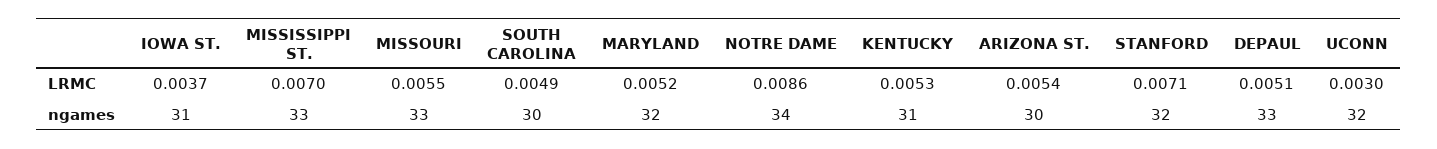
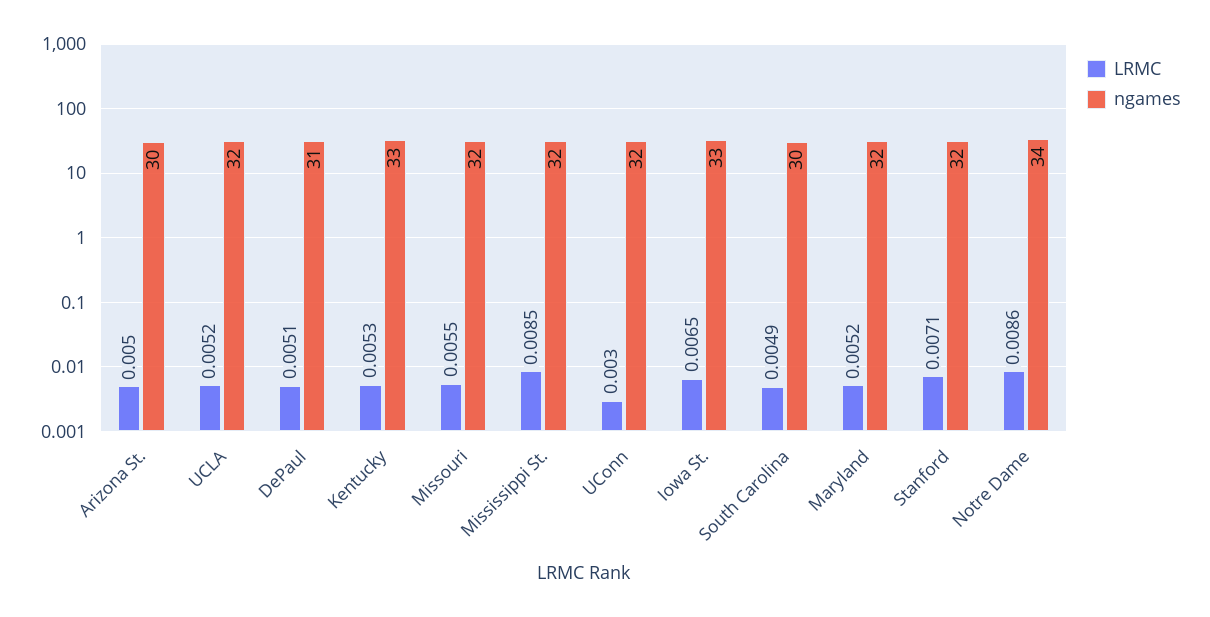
  {
    "LRMC": {
-     "IOWA ST.": 0.0037,
+     "IOWA ST.": 0.0065,
-     "MISSISSIPPI ST.": 0.007,
+     "MISSISSIPPI ST.": 0.0085,
      "MISSOURI": 0.0055,
      "SOUTH CAROLINA": 0.0049,
      "MARYLAND": 0.0052,
      "NOTRE DAME": 0.0086,
      "KENTUCKY": 0.0053,
-     "ARIZONA ST.": 0.0054,
+     "ARIZONA ST.": 0.005,
      "STANFORD": 0.0071,
      "DEPAUL": 0.0051,
-     "UCONN": 0.003
+     "UCONN": 0.003,
+     "UCLA": 0.0052
    },
    "ngames": {
-     "IOWA ST.": 31,
+     "IOWA ST.": 33,
-     "MISSISSIPPI ST.": 33,
+     "MISSISSIPPI ST.": 32,
-     "MISSOURI": 33,
+     "MISSOURI": 32,
      "SOUTH CAROLINA": 30,
      "MARYLAND": 32,
      "NOTRE DAME": 34,
-     "KENTUCKY": 31,
+     "KENTUCKY": 33,
      "ARIZONA ST.": 30,
      "STANFORD": 32,
-     "DEPAUL": 33,
+     "DEPAUL": 31,
-     "UCONN": 32
+     "UCONN": 32,
+     "UCLA": 32
    }
  }

